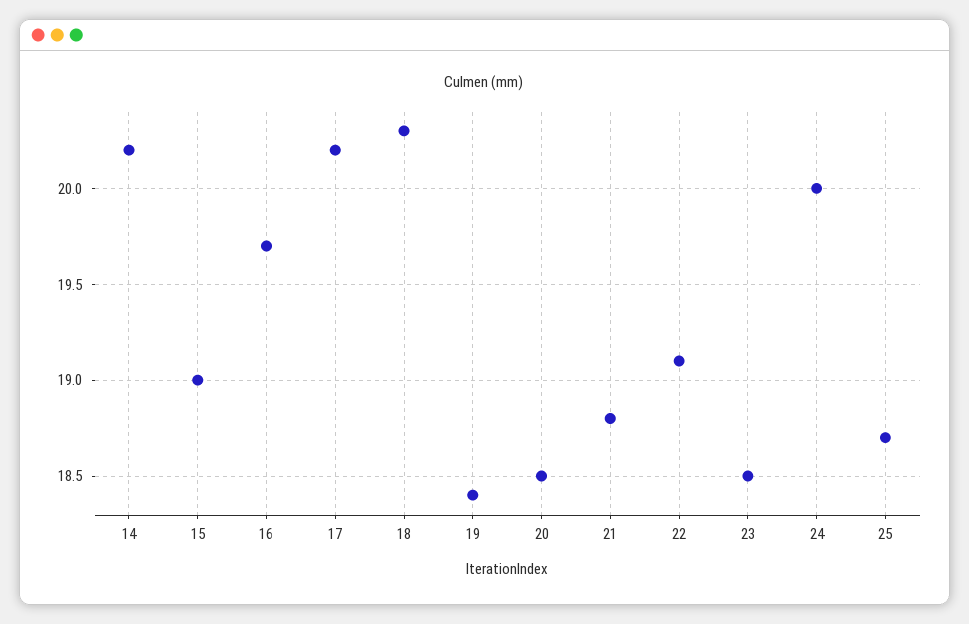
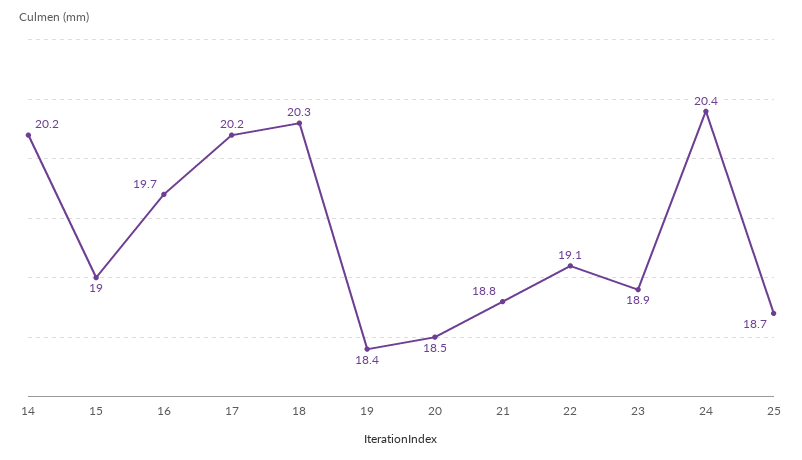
  {
    "14": 20.2,
    "15": 19,
    "16": 19.7,
    "17": 20.2,
    "18": 20.3,
    "19": 18.4,
    "20": 18.5,
    "21": 18.8,
    "22": 19.1,
-   "23": 18.5,
+   "23": 18.9,
-   "24": 20,
+   "24": 20.4,
    "25": 18.7
  }

